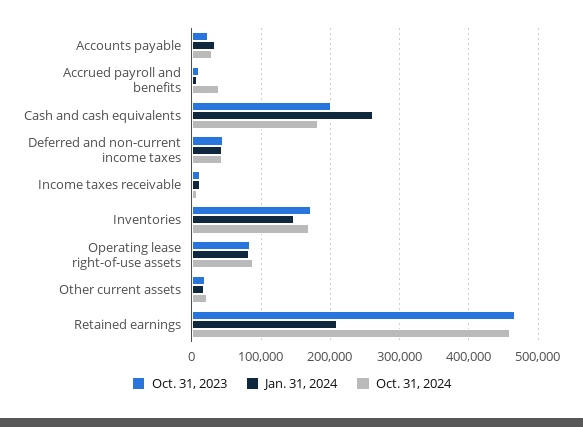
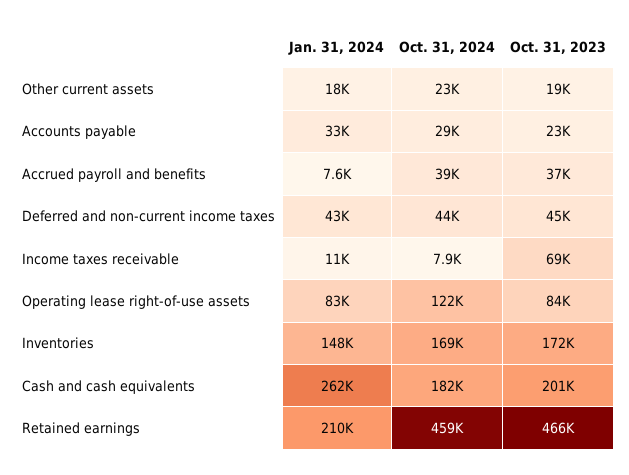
  {
    "Oct. 31, 2023": {
      "Accounts payable": 23000,
-     "Accrued payroll and benefits": 10000,
+     "Accrued payroll and benefits": 37000,
      "Cash and cash equivalents": 201000,
      "Deferred and non-current income taxes": 45000,
-     "Income taxes receivable": 10000,
+     "Income taxes receivable": 69000,
      "Inventories": 172000,
      "Operating lease right-of-use assets": 84000,
      "Other current assets": 19000,
      "Retained earnings": 466000
    },
    "Jan. 31, 2024": {
      "Accounts payable": 33000,
      "Accrued payroll and benefits": 7600,
      "Cash and cash equivalents": 262000,
      "Deferred and non-current income taxes": 43000,
      "Income taxes receivable": 11000,
      "Inventories": 148000,
      "Operating lease right-of-use assets": 83000,
      "Other current assets": 18000,
      "Retained earnings": 210000
    },
    "Oct. 31, 2024": {
      "Accounts payable": 29000,
      "Accrued payroll and benefits": 39000,
      "Cash and cash equivalents": 182000,
      "Deferred and non-current income taxes": 44000,
      "Income taxes receivable": 7900,
      "Inventories": 169000,
-     "Operating lease right-of-use assets": 90000,
+     "Operating lease right-of-use assets": 122000,
      "Other current assets": 23000,
      "Retained earnings": 459000
    }
  }

